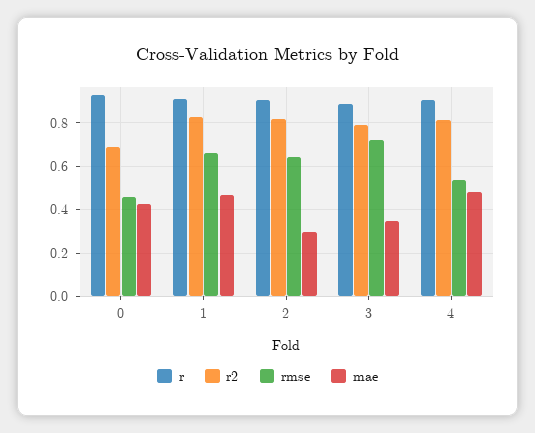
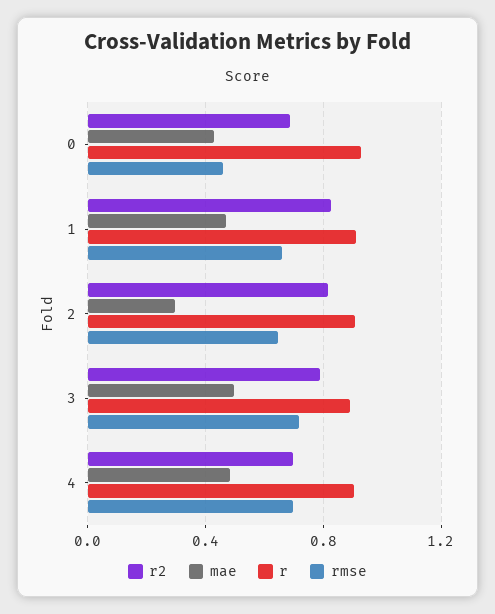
  {
    "r": {
      "0": 0.95,
      "1": 0.9,
      "2": 0.9,
      "3": 0.9,
      "4": 0.9
    },
    "r2": {
      "0": 0.7,
      "1": 0.8,
      "2": 0.8,
      "3": 0.8,
-     "4": 0.8
+     "4": 0.7
    },
    "rmse": {
      "0": 0.45,
      "1": 0.65,
      "2": 0.65,
      "3": 0.7,
-     "4": 0.55
+     "4": 0.7
    },
    "mae": {
      "0": 0.45,
      "1": 0.45,
      "2": 0.3,
-     "3": 0.35,
+     "3": 0.5,
      "4": 0.5
    }
  }

